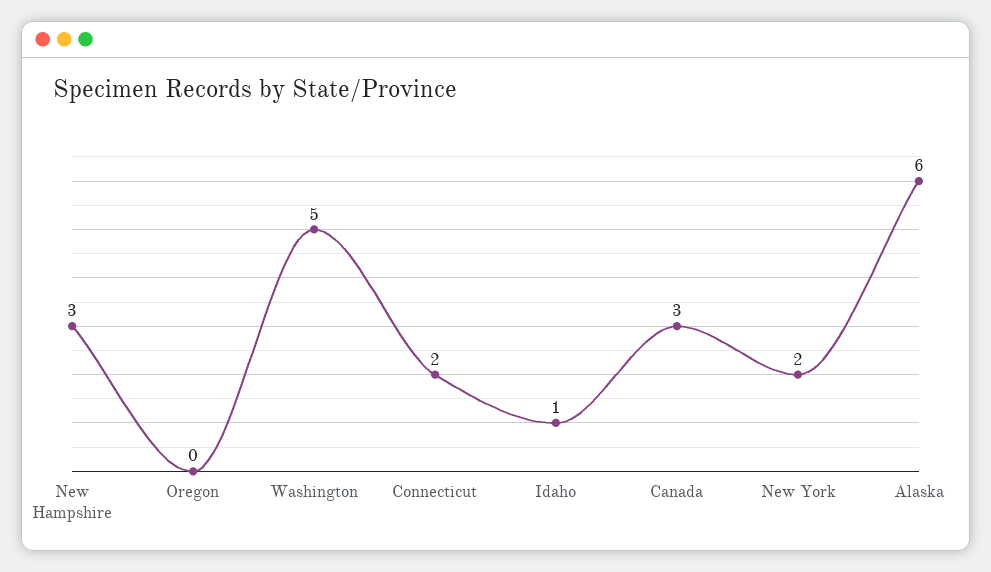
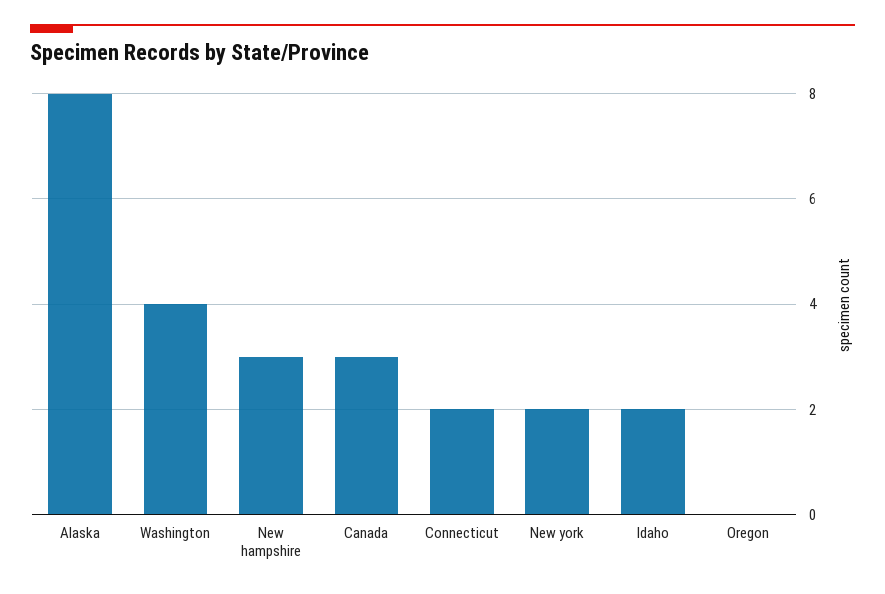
  {
    "New Hampshire": 3,
    "Oregon": 0,
-   "Washington": 5,
+   "Washington": 4,
    "Connecticut": 2,
-   "Idaho": 1,
+   "Idaho": 2,
    "Canada": 3,
    "New York": 2,
-   "Alaska": 6
+   "Alaska": 8
  }

